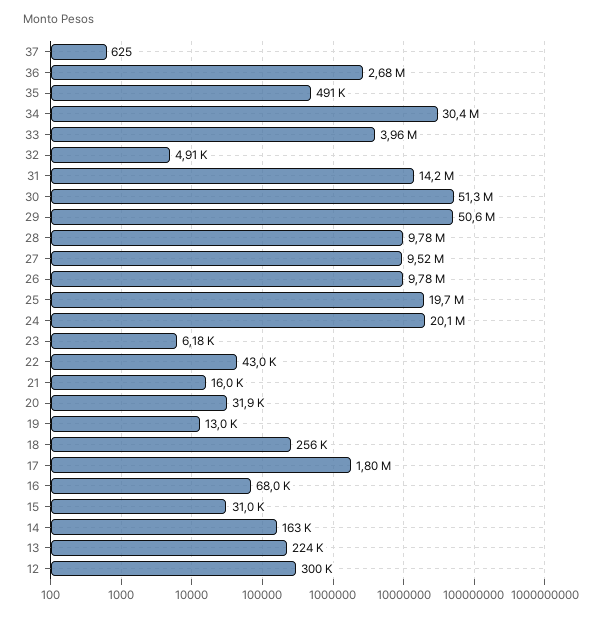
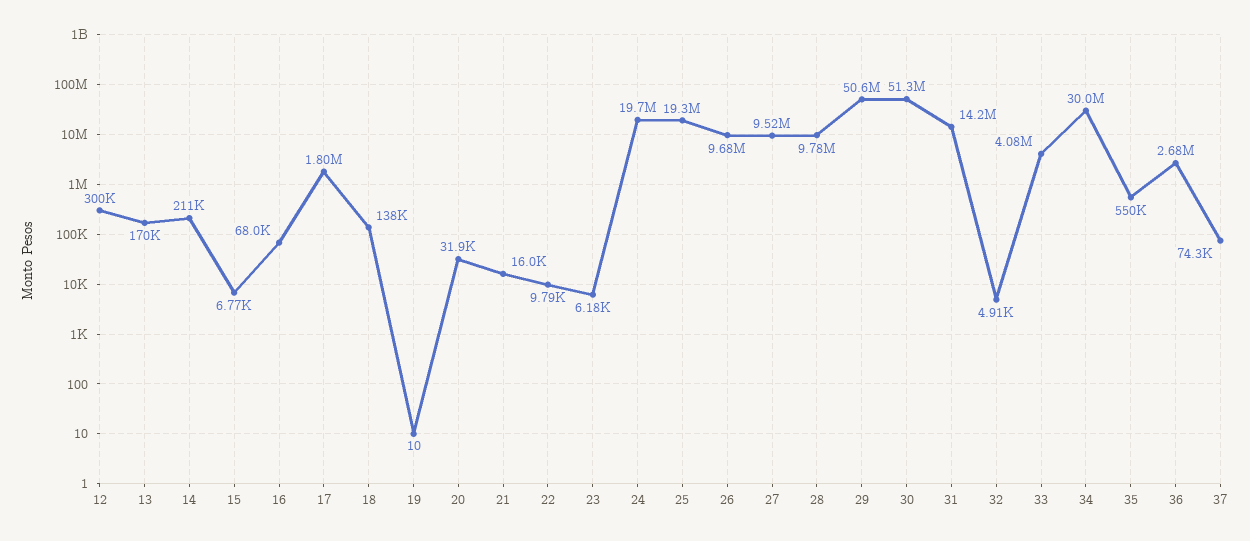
  {
-   "37": 625,
+   "37": 74300,
    "36": 2680000,
-   "35": 491000,
+   "35": 550000,
-   "34": 30400000,
+   "34": 30000000,
-   "33": 3960000,
+   "33": 4080000,
    "32": 4910,
    "31": 14200000,
    "30": 51300000,
    "29": 50600000,
    "28": 9780000,
    "27": 9520000,
-   "26": 9780000,
+   "26": 9680000,
-   "25": 19700000,
+   "25": 19300000,
-   "24": 20100000,
+   "24": 19700000,
    "23": 6180,
-   "22": 43000,
+   "22": 9790,
    "21": 16000,
    "20": 31900,
-   "19": 13000,
+   "19": 10,
-   "18": 256000,
+   "18": 138000,
    "17": 1800000,
    "16": 68000,
-   "15": 31000,
+   "15": 6770,
-   "14": 163000,
+   "14": 211000,
-   "13": 224000,
+   "13": 170000,
    "12": 300000
  }

